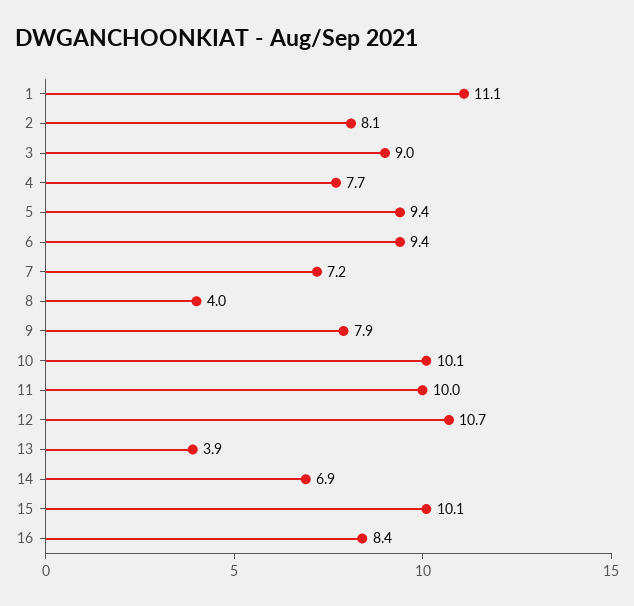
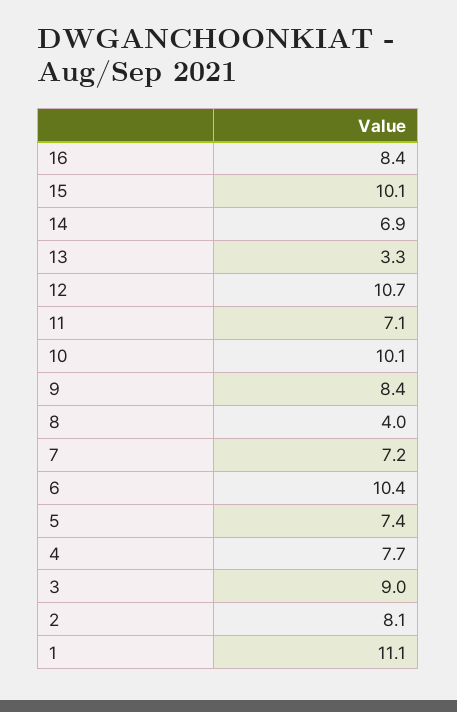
  {
    "1": 11.1,
    "2": 8.1,
    "3": 9,
    "4": 7.7,
-   "5": 9.4,
+   "5": 7.4,
-   "6": 9.4,
+   "6": 10.4,
    "7": 7.2,
    "8": 4,
-   "9": 7.9,
+   "9": 8.4,
    "10": 10.1,
-   "11": 10,
+   "11": 7.1,
    "12": 10.7,
-   "13": 3.9,
+   "13": 3.3,
    "14": 6.9,
    "15": 10.1,
    "16": 8.4
  }

